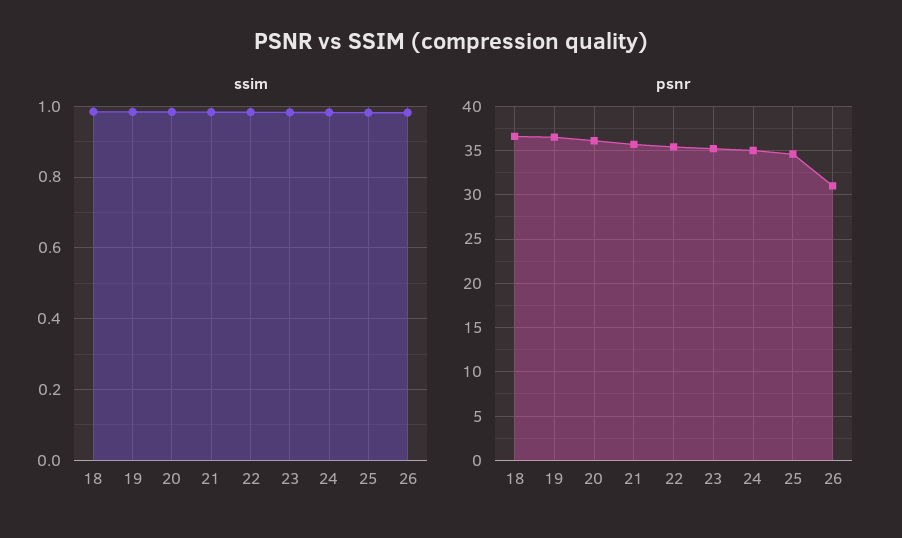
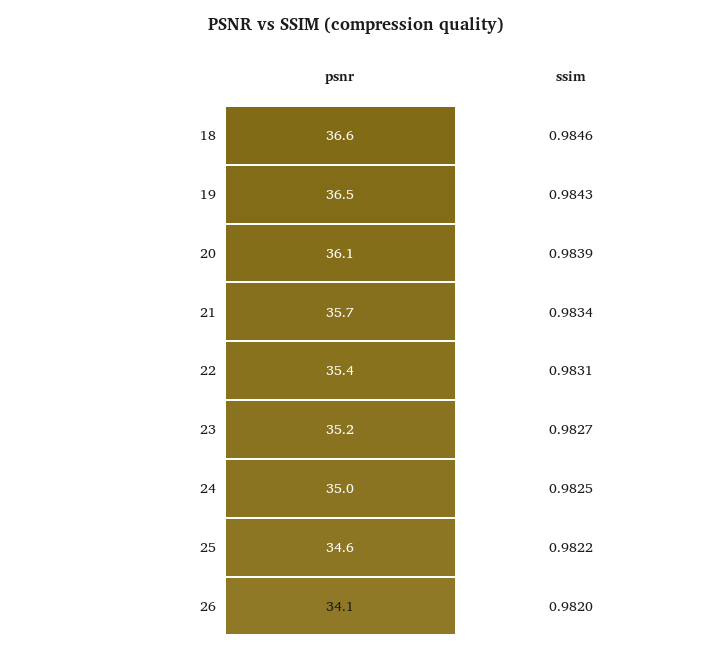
  {
    "ssim": {
      "18": 0.9846,
      "19": 0.9843,
      "20": 0.9839,
      "21": 0.9834,
      "22": 0.9831,
      "23": 0.9827,
      "24": 0.9825,
      "25": 0.9822,
      "26": 0.982
    },
    "psnr": {
      "18": 36.6,
      "19": 36.5,
      "20": 36.1,
      "21": 35.7,
      "22": 35.4,
      "23": 35.2,
      "24": 35,
      "25": 34.6,
-     "26": 31
+     "26": 34.1
    }
  }

